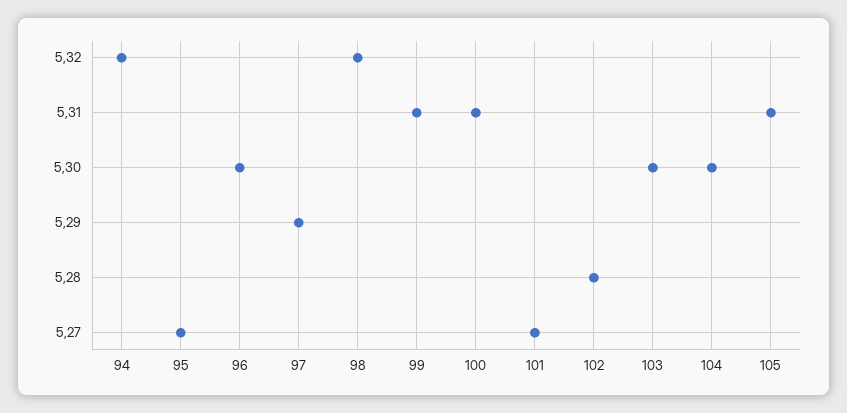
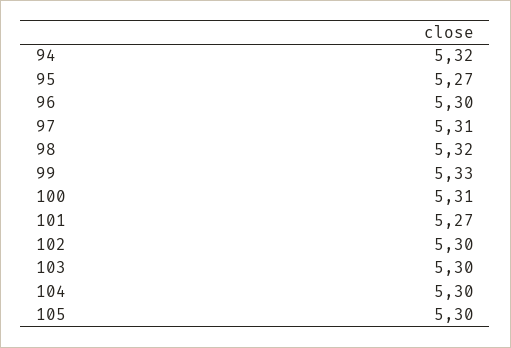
  {
    "94": 5.32,
    "95": 5.27,
    "96": 5.3,
-   "97": 5.29,
+   "97": 5.31,
    "98": 5.32,
-   "99": 5.31,
+   "99": 5.33,
    "100": 5.31,
    "101": 5.27,
-   "102": 5.28,
+   "102": 5.3,
    "103": 5.3,
    "104": 5.3,
-   "105": 5.31
+   "105": 5.3
  }

